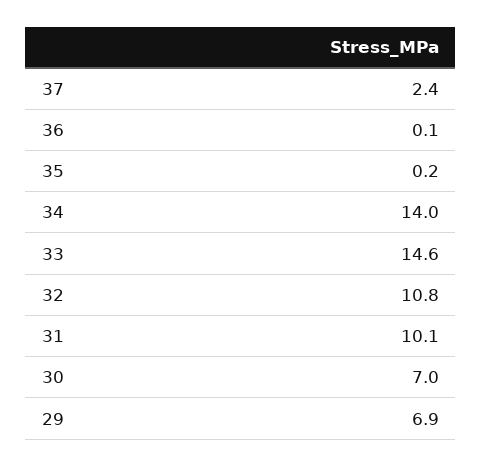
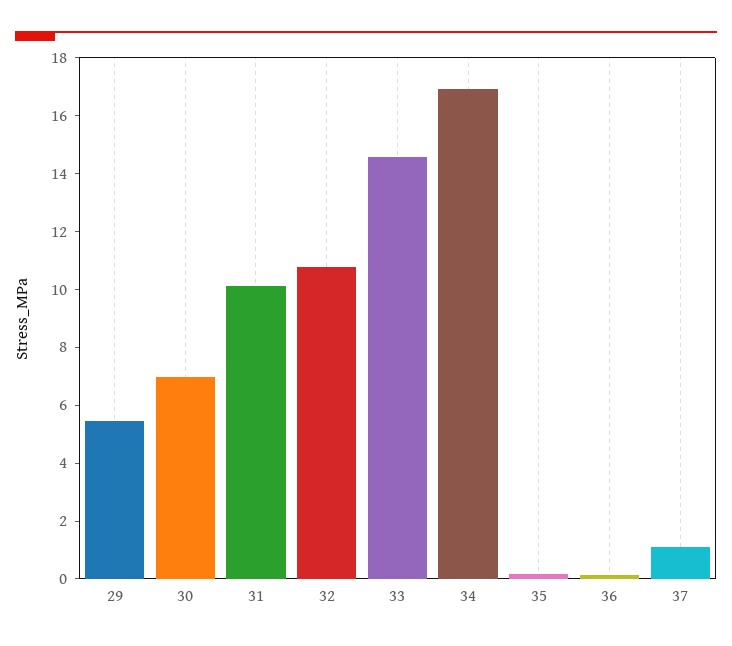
  {
-   "37": 2.4,
+   "37": 1,
    "36": 0.1,
    "35": 0.2,
-   "34": 14,
+   "34": 17,
    "33": 14.6,
    "32": 10.8,
    "31": 10.1,
    "30": 7,
-   "29": 6.9
+   "29": 5.5
  }

